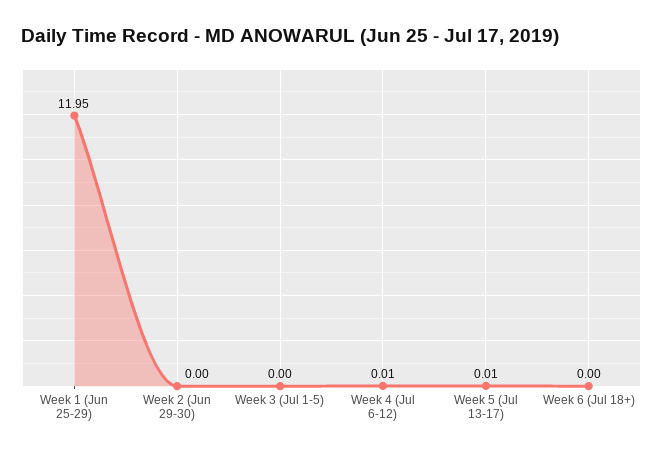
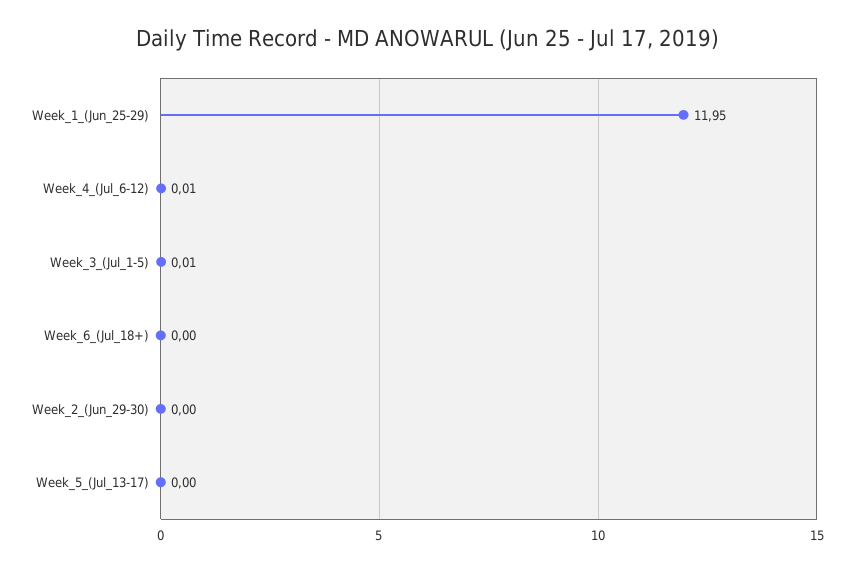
  {
    "Week 1 (Jun 25-29)": 11.95,
    "Week 2 (Jun 29-30)": 0,
-   "Week 3 (Jul 1-5)": 0,
+   "Week 3 (Jul 1-5)": 0.01,
    "Week 4 (Jul 6-12)": 0.01,
-   "Week 5 (Jul 13-17)": 0.01,
+   "Week 5 (Jul 13-17)": 0,
    "Week 6 (Jul 18+)": 0
  }

